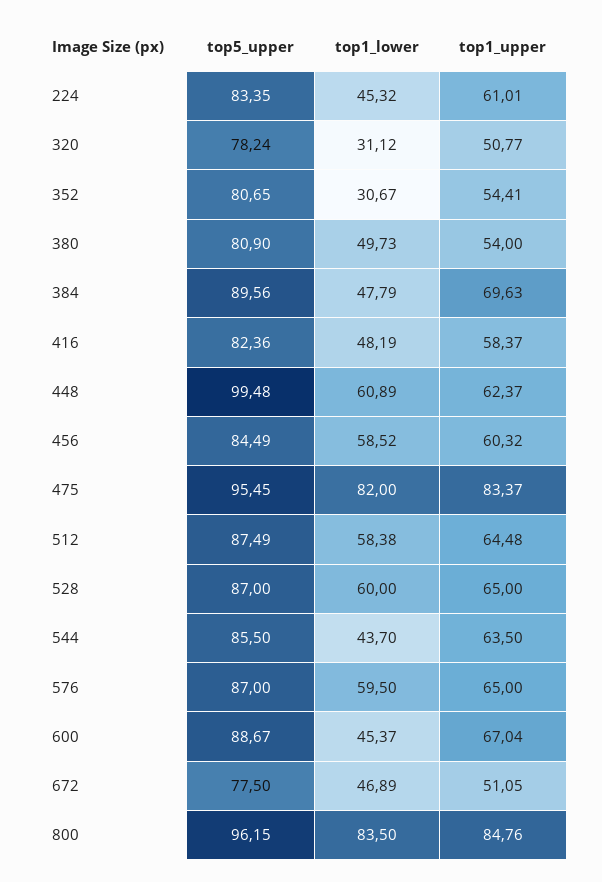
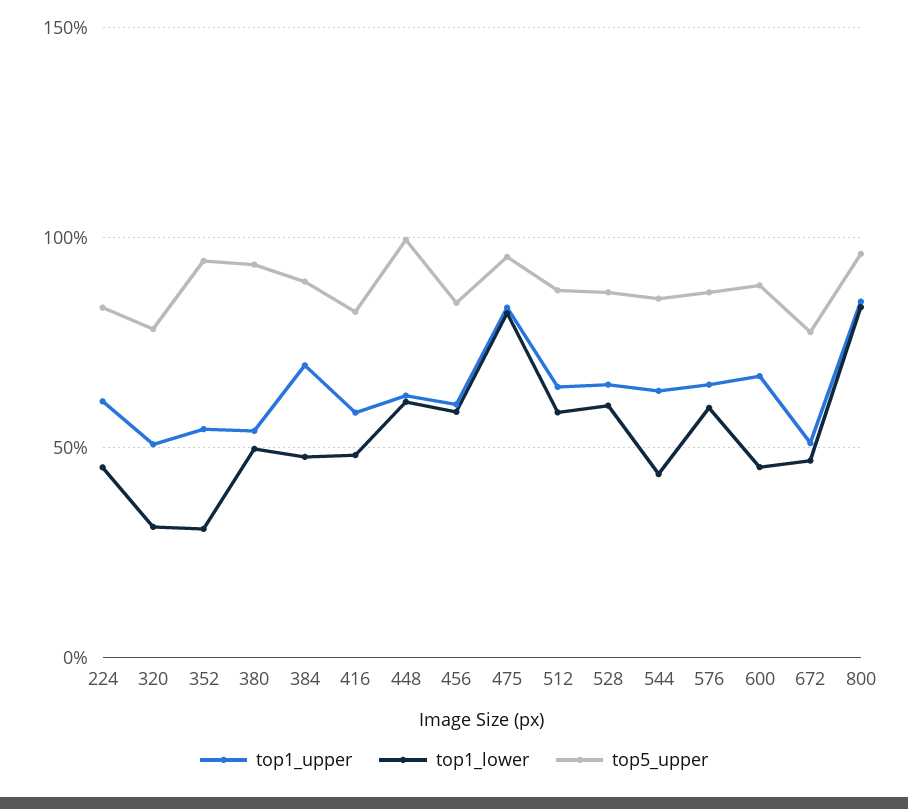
  {
    "top5_upper": {
      "224": 83.35,
      "320": 78.24,
-     "352": 80.65,
+     "352": 95,
-     "380": 80.9,
+     "380": 95,
      "384": 89.56,
      "416": 82.36,
      "448": 99.48,
      "456": 84.49,
      "475": 95.45,
      "512": 87.49,
      "528": 87,
      "544": 85.5,
      "576": 87,
      "600": 88.67,
      "672": 77.5,
      "800": 96.15
    },
    "top1_lower": {
      "224": 45.32,
      "320": 31.12,
      "352": 30.67,
      "380": 49.73,
      "384": 47.79,
      "416": 48.19,
      "448": 60.89,
      "456": 58.52,
      "475": 82,
      "512": 58.38,
      "528": 60,
      "544": 43.7,
      "576": 59.5,
      "600": 45.37,
      "672": 46.89,
      "800": 83.5
    },
    "top1_upper": {
      "224": 61.01,
      "320": 50.77,
      "352": 54.41,
      "380": 54,
      "384": 69.63,
      "416": 58.37,
      "448": 62.37,
      "456": 60.32,
      "475": 83.37,
      "512": 64.48,
      "528": 65,
      "544": 63.5,
      "576": 65,
      "600": 67.04,
      "672": 51.05,
      "800": 84.76
    }
  }

